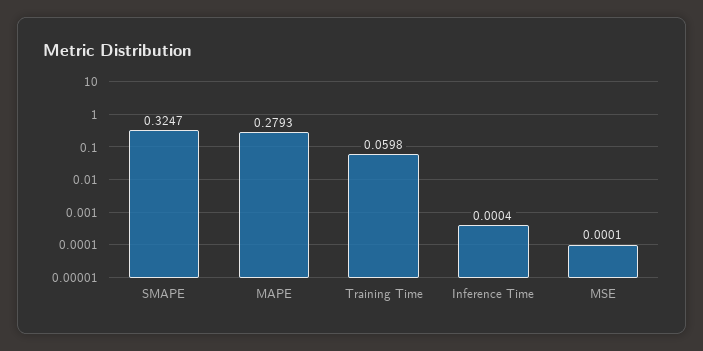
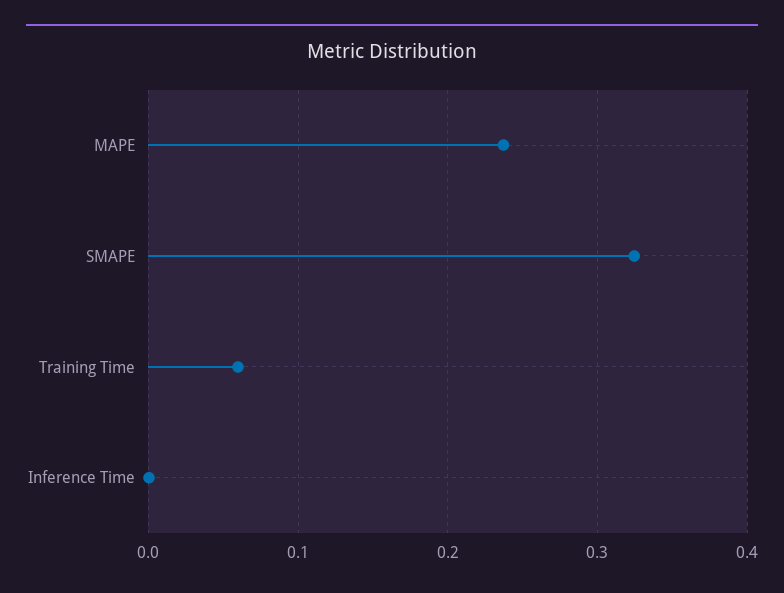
  {
    "SMAPE": 0.3247,
-   "MAPE": 0.2793,
+   "MAPE": 0.24,
    "Training Time": 0.0598,
-   "Inference Time": 0.0004,
+   "Inference Time": 0.0004
-   "MSE": 0.0001
  }

